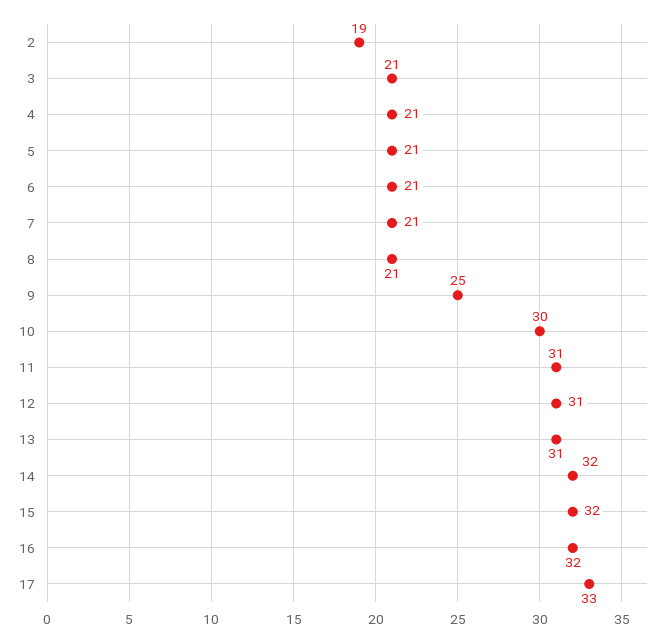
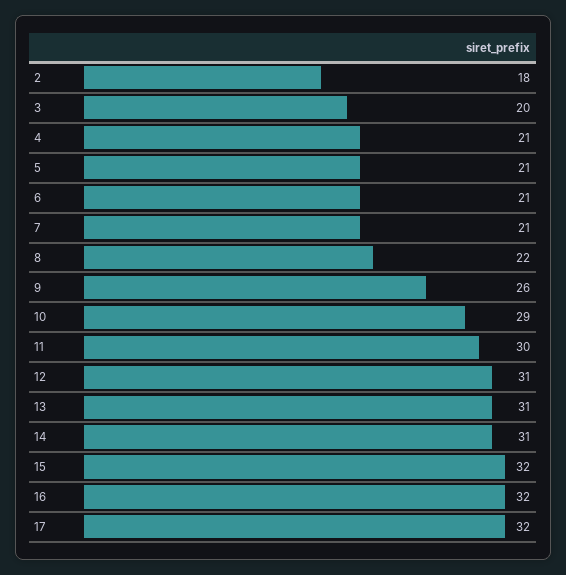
  {
-   "2": 19,
+   "2": 18,
-   "3": 21,
+   "3": 20,
    "4": 21,
    "5": 21,
    "6": 21,
    "7": 21,
-   "8": 21,
+   "8": 22,
-   "9": 25,
+   "9": 26,
-   "10": 30,
+   "10": 29,
-   "11": 31,
+   "11": 30,
    "12": 31,
    "13": 31,
-   "14": 32,
+   "14": 31,
    "15": 32,
    "16": 32,
-   "17": 33
+   "17": 32
  }

